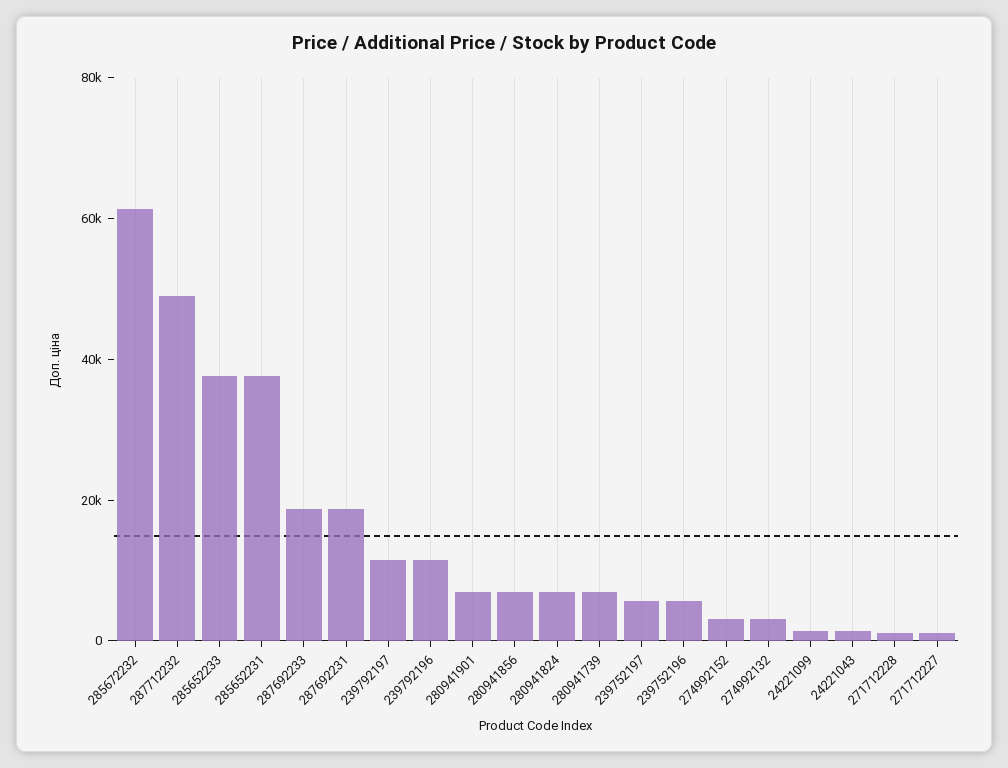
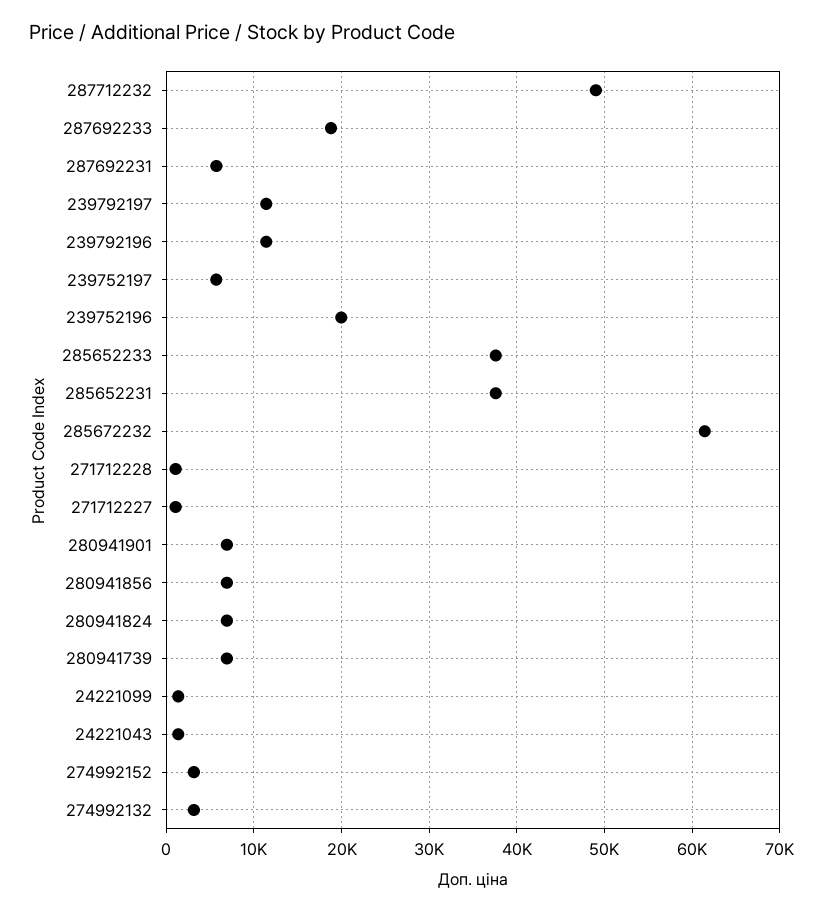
  {
    "285672232": 61000,
    "287712232": 49000,
    "285652233": 38000,
    "285652231": 38000,
    "287692233": 19000,
-   "287692231": 20000,
+   "287692231": 6000,
    "239792197": 11000,
    "239792196": 11000,
    "280941901": 7000,
    "280941856": 7000,
    "280941824": 7000,
    "280941739": 7000,
    "239752197": 6000,
-   "239752196": 5000,
+   "239752196": 20000,
    "274992152": 3000,
    "274992132": 3000,
    "24221099": 1000,
    "24221043": 1000,
    "271712228": 1000,
    "271712227": 1000
  }

